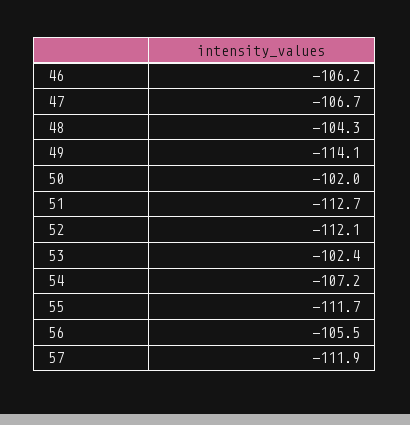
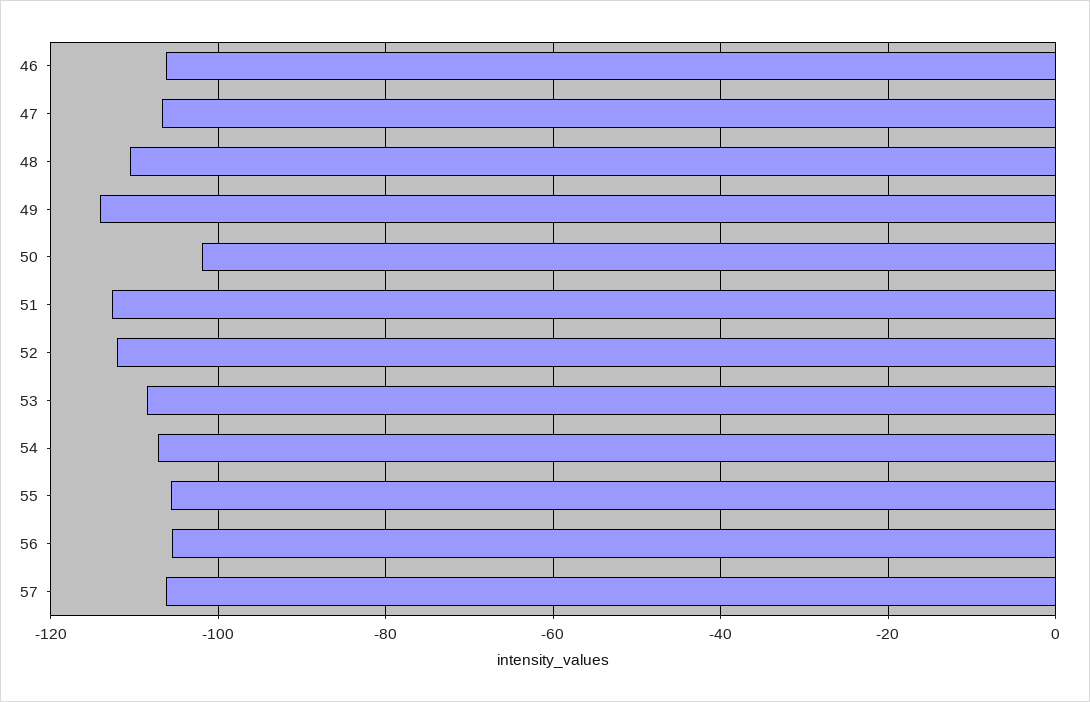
  {
    "46": -106.2,
    "47": -106.7,
-   "48": -104.3,
+   "48": -110,
    "49": -114.1,
    "50": -102,
    "51": -112.7,
    "52": -112.1,
-   "53": -102.4,
+   "53": -108,
    "54": -107.2,
-   "55": -111.7,
+   "55": -106,
    "56": -105.5,
-   "57": -111.9
+   "57": -106
  }

